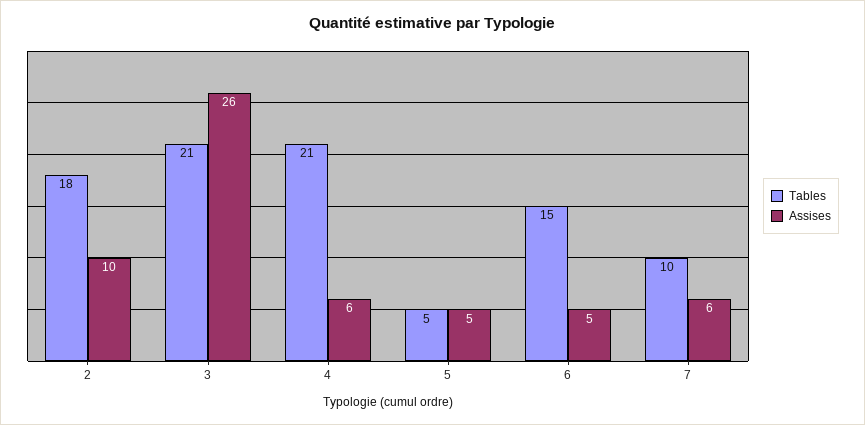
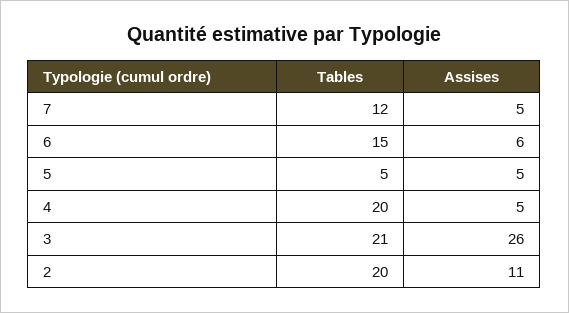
  {
    "Tables": {
-     "2": 18,
+     "2": 20,
      "3": 21,
-     "4": 21,
+     "4": 20,
      "5": 5,
      "6": 15,
-     "7": 10
+     "7": 12
    },
    "Assises": {
-     "2": 10,
+     "2": 11,
      "3": 26,
-     "4": 6,
+     "4": 5,
      "5": 5,
-     "6": 5,
+     "6": 6,
-     "7": 6
+     "7": 5
    }
  }

